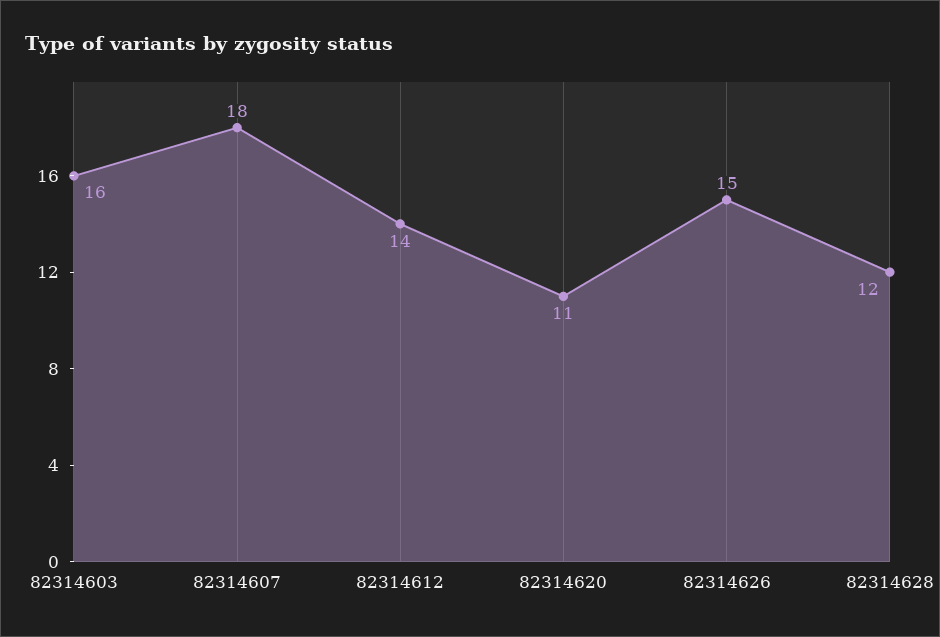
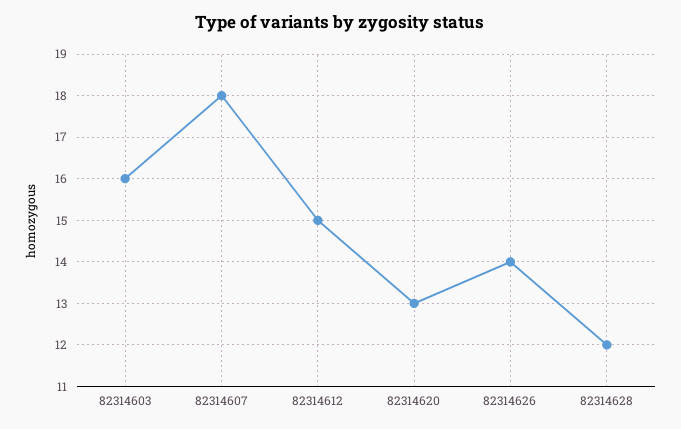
  {
    "82314603": 16,
    "82314607": 18,
-   "82314612": 14,
+   "82314612": 15,
-   "82314620": 11,
+   "82314620": 13,
-   "82314626": 15,
+   "82314626": 14,
    "82314628": 12
  }

